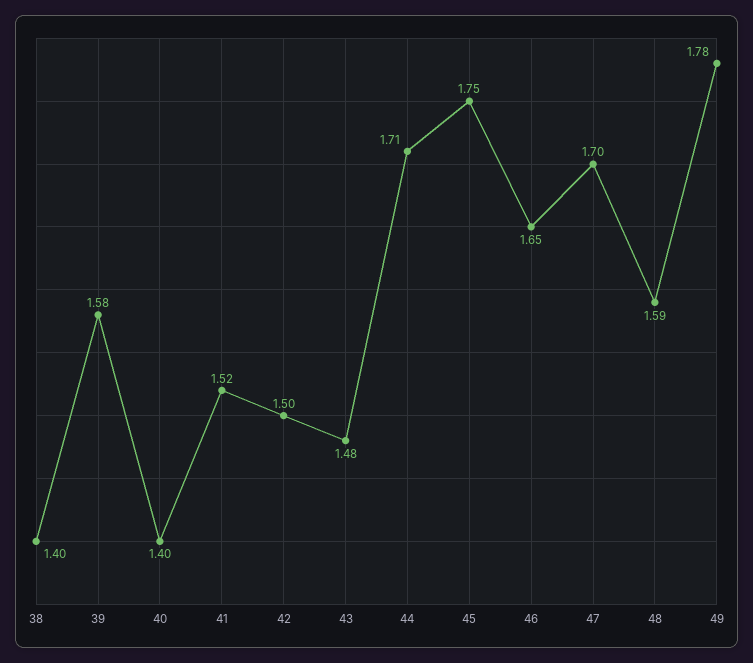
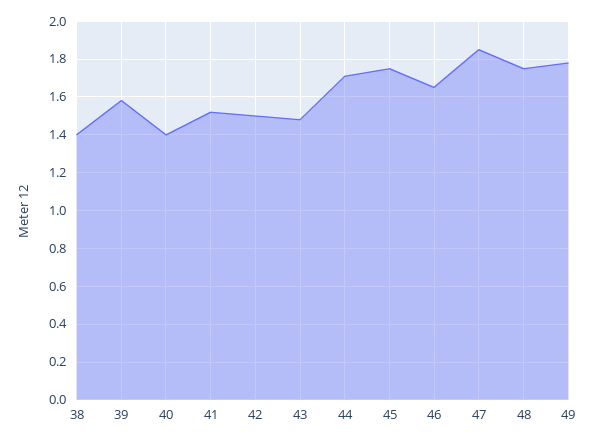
  {
    "38": 1.4,
    "39": 1.58,
    "40": 1.4,
    "41": 1.52,
    "42": 1.5,
    "43": 1.48,
    "44": 1.71,
    "45": 1.75,
    "46": 1.65,
-   "47": 1.7,
+   "47": 1.85,
-   "48": 1.59,
+   "48": 1.75,
    "49": 1.78
  }

